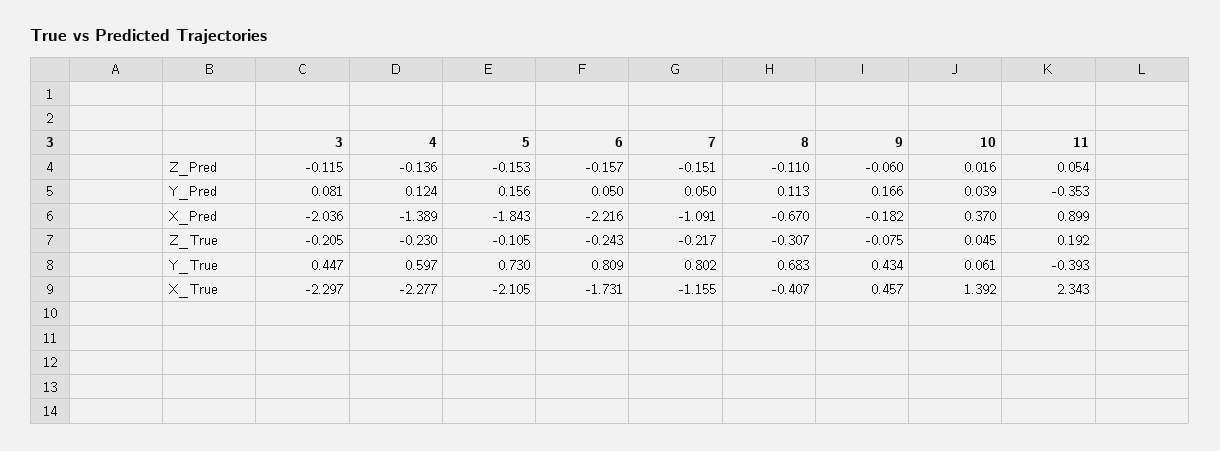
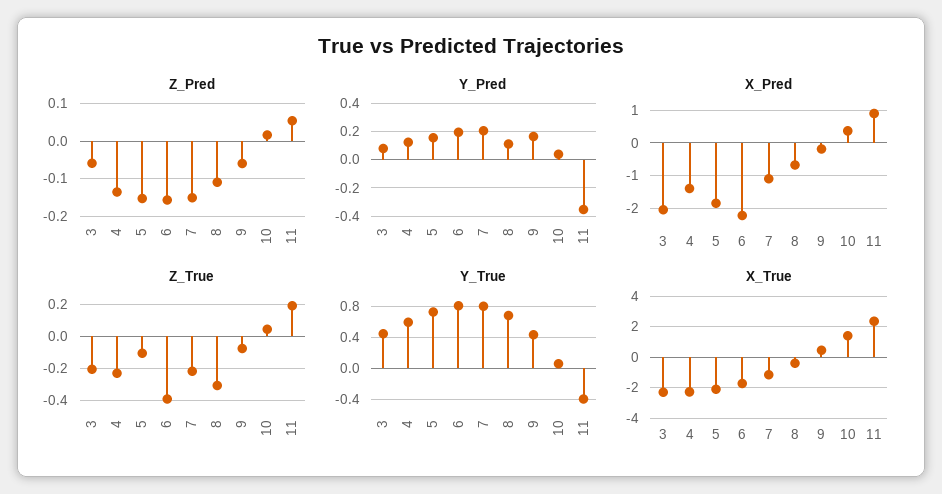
  {
    "Z_Pred": {
-     "3": -0.115,
+     "3": -0.06,
      "4": -0.136,
      "5": -0.153,
      "6": -0.157,
      "7": -0.151,
      "8": -0.11,
      "9": -0.06,
      "10": 0.016,
      "11": 0.054
    },
    "Y_Pred": {
      "3": 0.081,
      "4": 0.124,
      "5": 0.156,
-     "6": 0.05,
+     "6": 0.2,
-     "7": 0.05,
+     "7": 0.2,
      "8": 0.113,
      "9": 0.166,
      "10": 0.039,
      "11": -0.353
    },
    "X_Pred": {
      "3": -2.036,
      "4": -1.389,
      "5": -1.843,
      "6": -2.216,
      "7": -1.091,
      "8": -0.67,
      "9": -0.182,
      "10": 0.37,
      "11": 0.899
    },
    "Z_True": {
      "3": -0.205,
      "4": -0.23,
      "5": -0.105,
-     "6": -0.243,
+     "6": -0.4,
      "7": -0.217,
      "8": -0.307,
      "9": -0.075,
      "10": 0.045,
      "11": 0.192
    },
    "Y_True": {
      "3": 0.447,
      "4": 0.597,
      "5": 0.73,
      "6": 0.809,
      "7": 0.802,
      "8": 0.683,
      "9": 0.434,
      "10": 0.061,
      "11": -0.393
    },
    "X_True": {
      "3": -2.297,
      "4": -2.277,
      "5": -2.105,
      "6": -1.731,
      "7": -1.155,
      "8": -0.407,
      "9": 0.457,
      "10": 1.392,
      "11": 2.343
    }
  }

